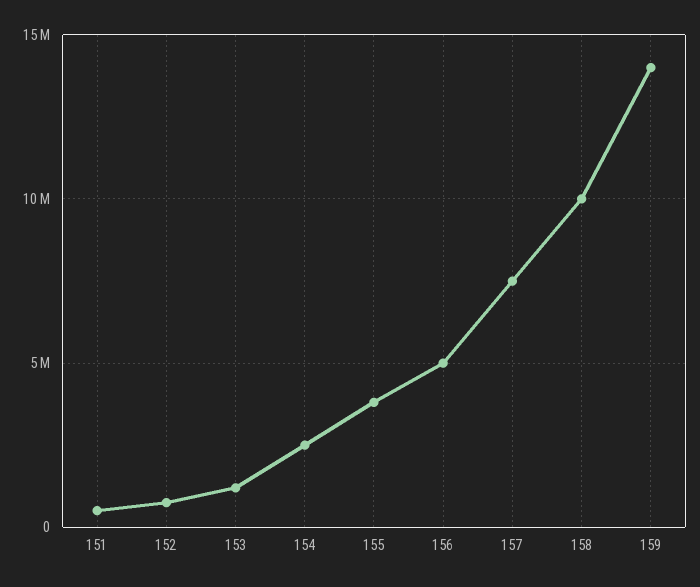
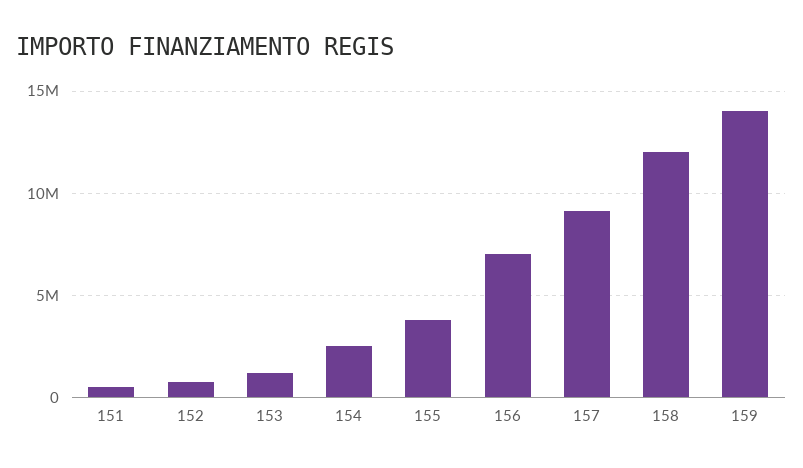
  {
    "151": 500000,
    "152": 1000000,
    "153": 1000000,
    "154": 2500000,
    "155": 4000000,
-   "156": 5000000,
+   "156": 7000000,
-   "157": 7500000,
+   "157": 9000000,
-   "158": 10000000,
+   "158": 12000000,
    "159": 14000000
  }

